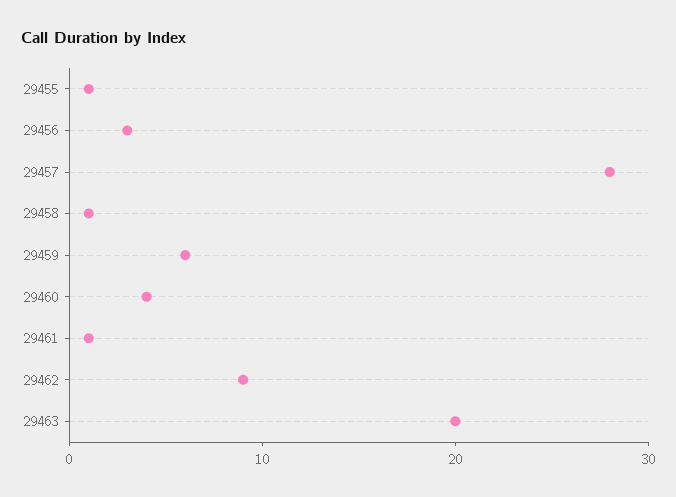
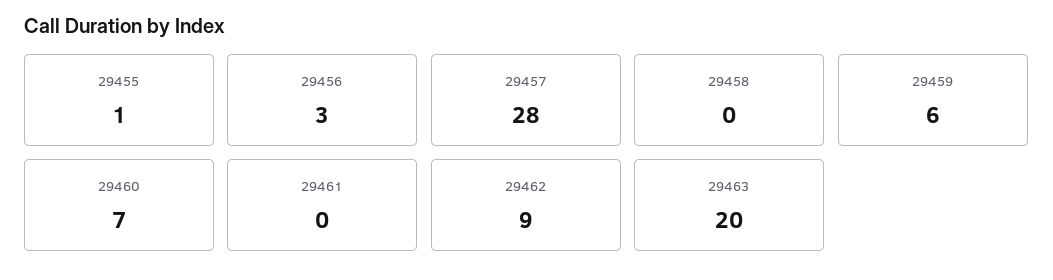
  {
    "29455": 1,
    "29456": 3,
    "29457": 28,
-   "29458": 1,
+   "29458": 0,
    "29459": 6,
-   "29460": 4,
+   "29460": 7,
-   "29461": 1,
+   "29461": 0,
    "29462": 9,
    "29463": 20
  }

